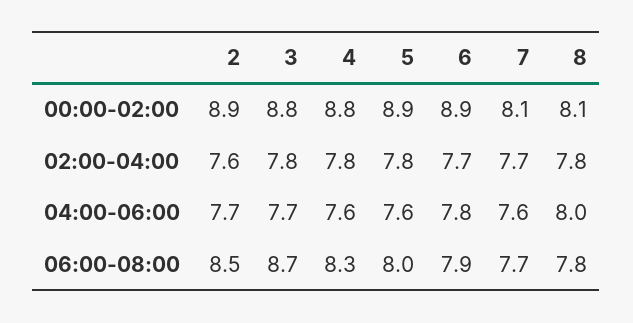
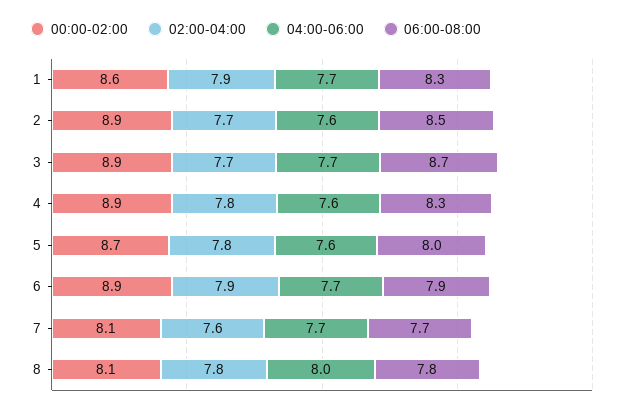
  {
    "00:00-02:00": {
      "2": 8.9,
-     "3": 8.8,
+     "3": 8.9,
-     "4": 8.8,
+     "4": 8.9,
-     "5": 8.9,
+     "5": 8.7,
      "6": 8.9,
      "7": 8.1,
-     "8": 8.1
+     "8": 8.1,
+     "1": 8.6
    },
    "02:00-04:00": {
-     "2": 7.6,
+     "2": 7.7,
-     "3": 7.8,
+     "3": 7.7,
      "4": 7.8,
      "5": 7.8,
-     "6": 7.7,
+     "6": 7.9,
-     "7": 7.7,
+     "7": 7.6,
-     "8": 7.8
+     "8": 7.8,
+     "1": 7.9
    },
    "04:00-06:00": {
-     "2": 7.7,
+     "2": 7.6,
      "3": 7.7,
      "4": 7.6,
      "5": 7.6,
-     "6": 7.8,
+     "6": 7.7,
-     "7": 7.6,
+     "7": 7.7,
-     "8": 8
+     "8": 8,
+     "1": 7.7
    },
    "06:00-08:00": {
      "2": 8.5,
      "3": 8.7,
      "4": 8.3,
      "5": 8,
      "6": 7.9,
      "7": 7.7,
-     "8": 7.8
+     "8": 7.8,
+     "1": 8.3
    }
  }

